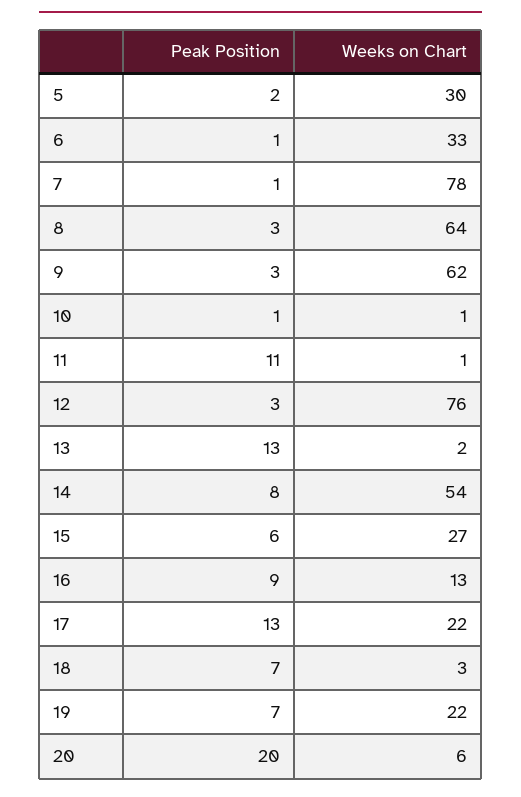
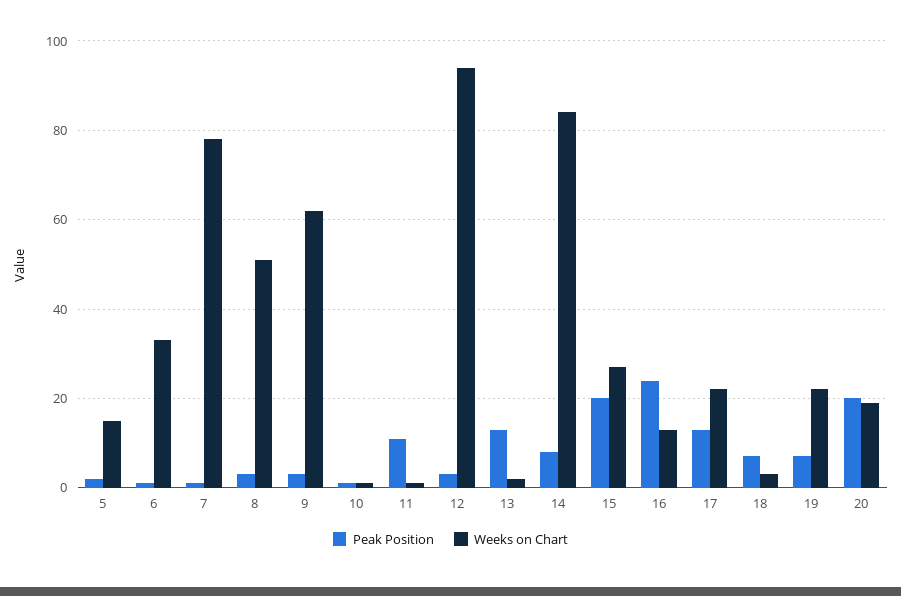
  {
    "Peak Position": {
      "5": 2,
      "6": 1,
      "7": 1,
      "8": 3,
      "9": 3,
      "10": 1,
      "11": 11,
      "12": 3,
      "13": 13,
      "14": 8,
-     "15": 6,
+     "15": 20,
-     "16": 9,
+     "16": 25,
      "17": 13,
      "18": 7,
      "19": 7,
      "20": 20
    },
    "Weeks on Chart": {
-     "5": 30,
+     "5": 15,
      "6": 33,
      "7": 78,
-     "8": 64,
+     "8": 50,
      "9": 62,
      "10": 1,
      "11": 1,
-     "12": 76,
+     "12": 95,
      "13": 2,
-     "14": 54,
+     "14": 85,
      "15": 27,
      "16": 13,
      "17": 22,
      "18": 3,
      "19": 22,
-     "20": 6
+     "20": 20
    }
  }

